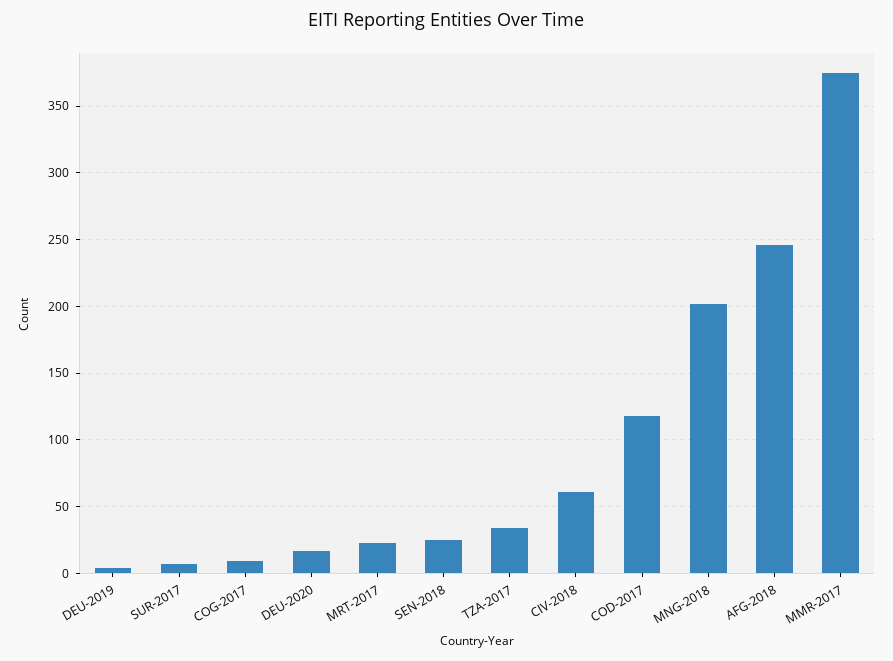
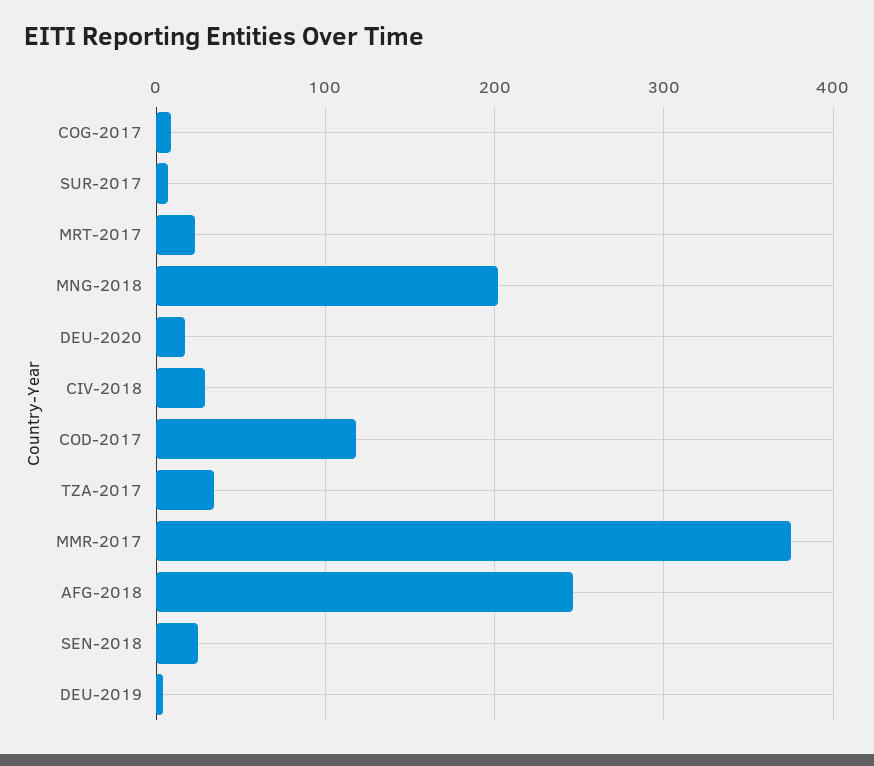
  {
    "DEU-2019": 5,
    "SUR-2017": 5,
    "COG-2017": 10,
    "DEU-2020": 15,
    "MRT-2017": 25,
    "SEN-2018": 25,
    "TZA-2017": 35,
-   "CIV-2018": 60,
+   "CIV-2018": 30,
    "COD-2017": 120,
    "MNG-2018": 200,
    "AFG-2018": 245,
    "MMR-2017": 375
  }

